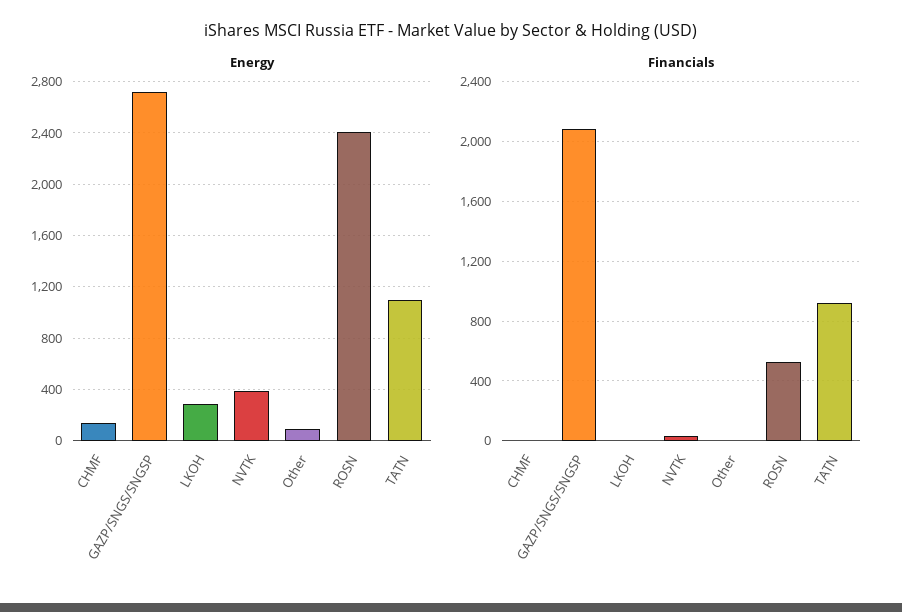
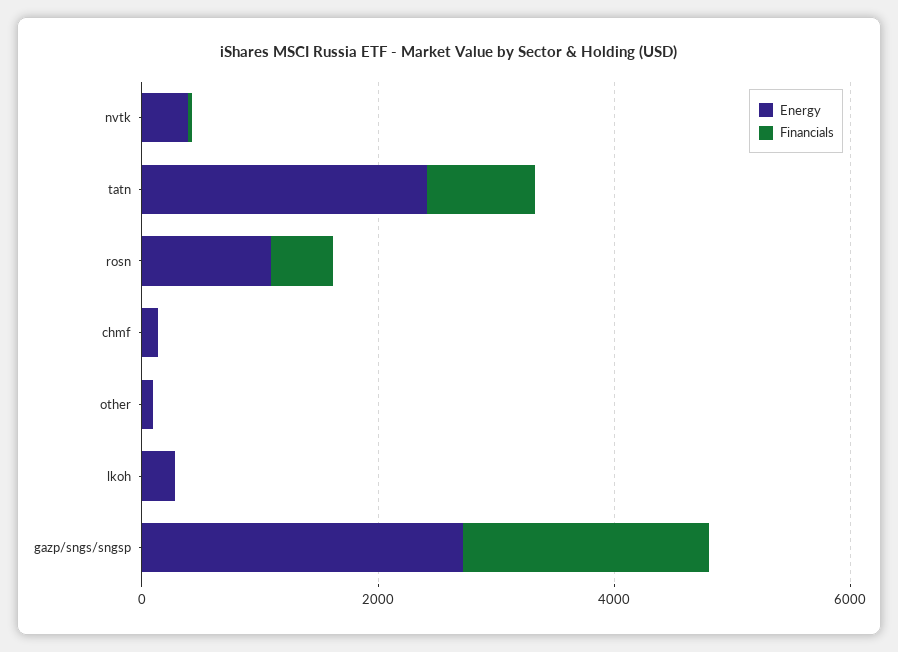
  {
    "Energy": {
      "CHMF": 150,
      "GAZP/SNGS/SNGSP": 2700,
      "LKOH": 300,
      "NVTK": 400,
      "Other": 100,
-     "ROSN": 2400,
+     "ROSN": 1000,
-     "TATN": 1100
+     "TATN": 2500
    },
    "Financials": {
      "CHMF": 0,
      "GAZP/SNGS/SNGSP": 2100,
      "LKOH": 0,
      "NVTK": 50,
      "Other": 0,
      "ROSN": 500,
      "TATN": 900
    }
  }

